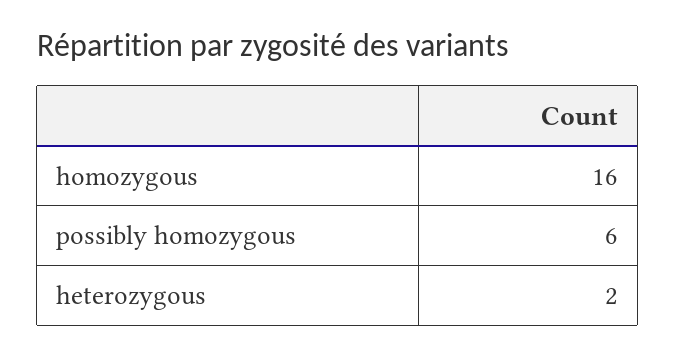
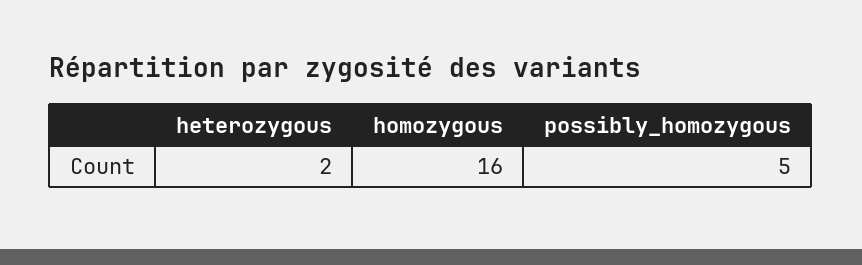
  {
    "homozygous": 16,
-   "possibly homozygous": 6,
+   "possibly homozygous": 5,
    "heterozygous": 2
  }

